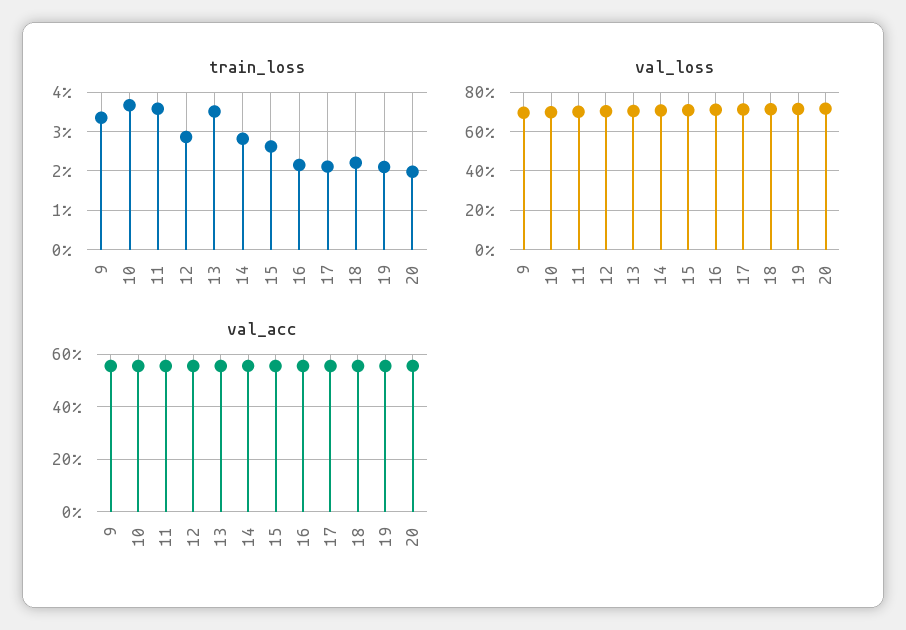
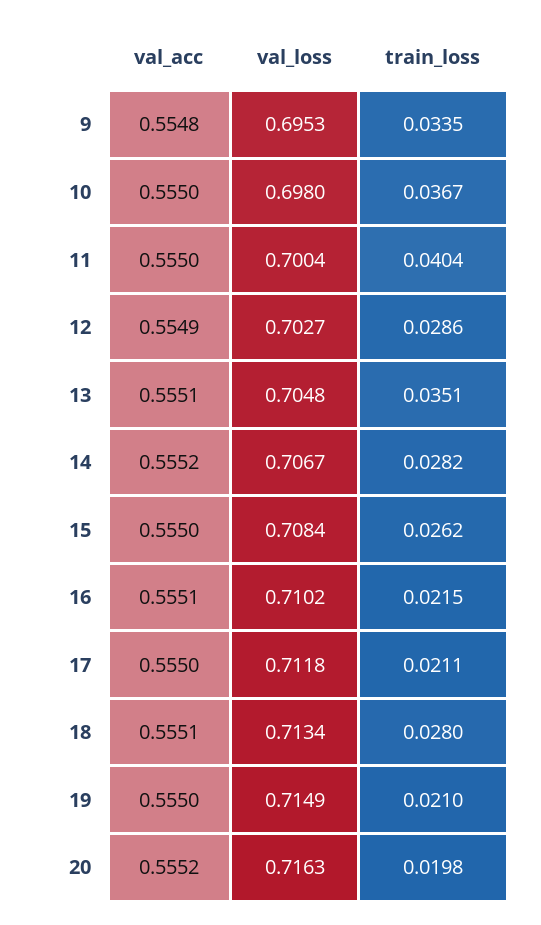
  {
    "train_loss": {
      "9": 0.0335,
      "10": 0.0367,
-     "11": 0.036,
+     "11": 0.0404,
      "12": 0.0286,
      "13": 0.0351,
      "14": 0.0282,
      "15": 0.0262,
      "16": 0.0215,
      "17": 0.0211,
-     "18": 0.022,
+     "18": 0.028,
      "19": 0.021,
      "20": 0.0198
    },
    "val_loss": {
      "9": 0.6953,
      "10": 0.698,
      "11": 0.7004,
      "12": 0.7027,
      "13": 0.7048,
      "14": 0.7067,
      "15": 0.7084,
      "16": 0.7102,
      "17": 0.7118,
      "18": 0.7134,
      "19": 0.7149,
      "20": 0.7163
    },
    "val_acc": {
      "9": 0.5548,
      "10": 0.555,
      "11": 0.555,
      "12": 0.5549,
      "13": 0.5551,
      "14": 0.5552,
      "15": 0.555,
      "16": 0.5551,
      "17": 0.555,
      "18": 0.5551,
      "19": 0.555,
      "20": 0.5552
    }
  }

